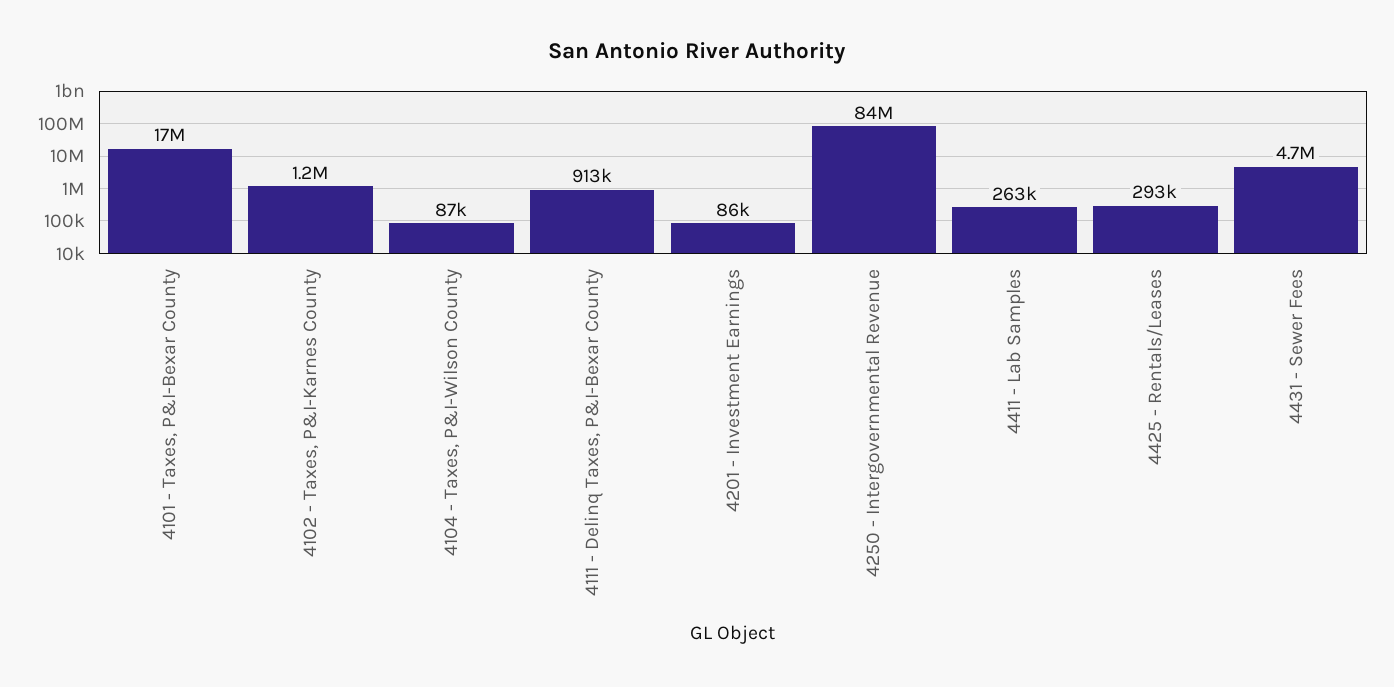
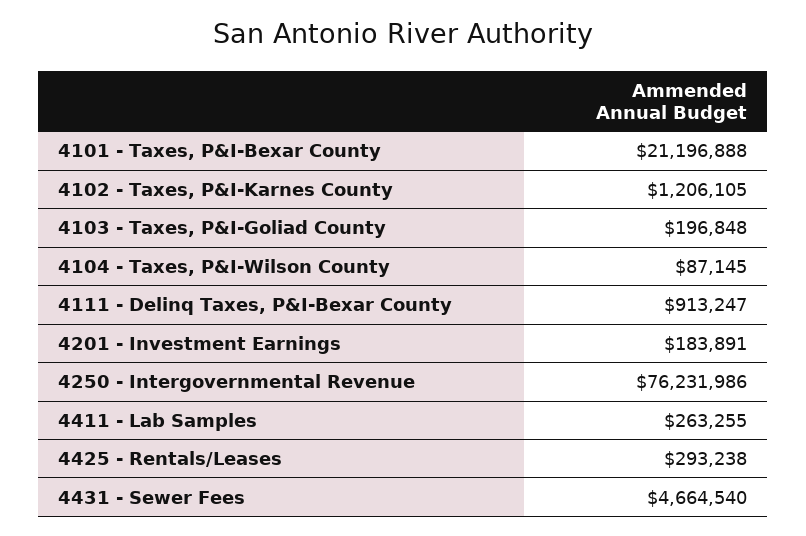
  {
-   "4101 - Taxes, P&I-Bexar County": 17000000,
+   "4101 - Taxes, P&I-Bexar County": 21196888,
    "4102 - Taxes, P&I-Karnes County": 1206105,
    "4104 - Taxes, P&I-Wilson County": 87145,
    "4111 - Delinq Taxes, P&I-Bexar County": 913247,
-   "4201 - Investment Earnings": 86000,
+   "4201 - Investment Earnings": 183891,
-   "4250 - Intergovernmental Revenue": 84000000,
+   "4250 - Intergovernmental Revenue": 76231986,
    "4411 - Lab Samples": 263255,
    "4425 - Rentals/Leases": 293238,
-   "4431 - Sewer Fees": 4664540
+   "4431 - Sewer Fees": 4664540,
+   "4103 - Taxes, P&I-Goliad County": 196848
  }

